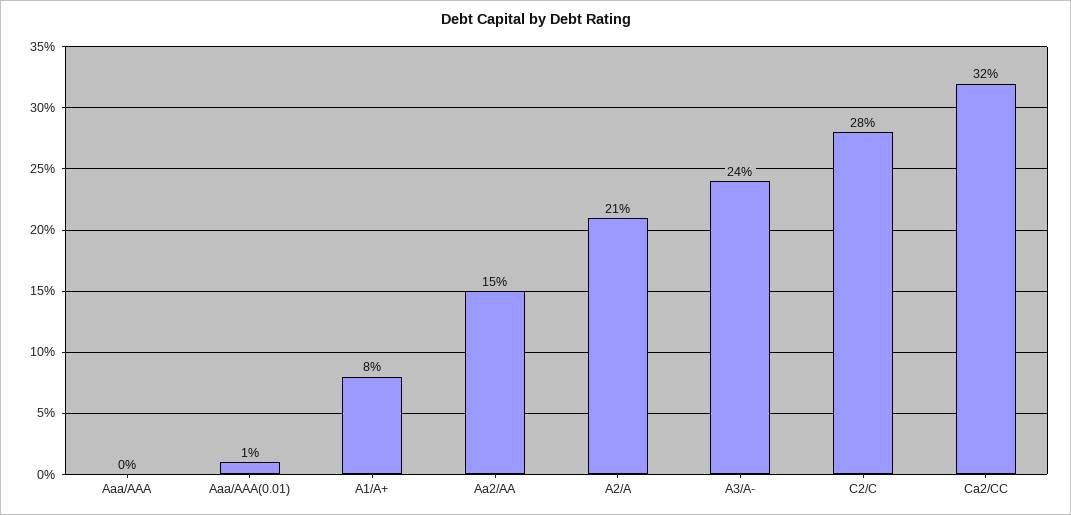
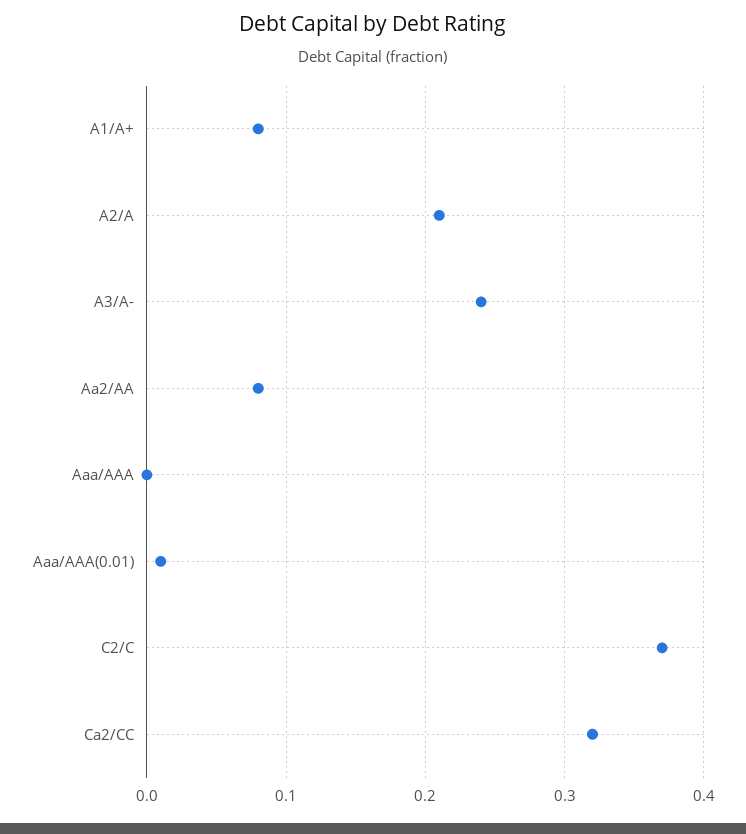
  {
    "Aaa/AAA": 0,
    "Aaa/AAA(0.01)": 0.01,
    "A1/A+": 0.08,
-   "Aa2/AA": 0.15,
+   "Aa2/AA": 0.08,
    "A2/A": 0.21,
    "A3/A-": 0.24,
-   "C2/C": 0.28,
+   "C2/C": 0.37,
    "Ca2/CC": 0.32
  }

